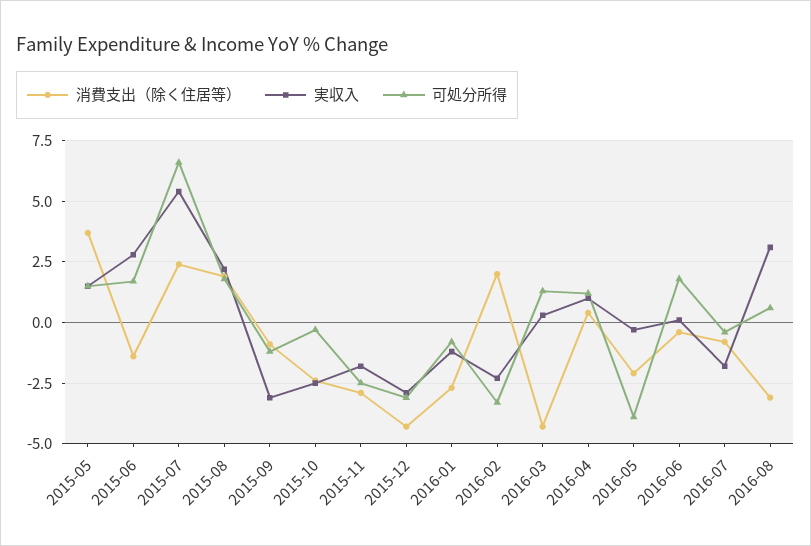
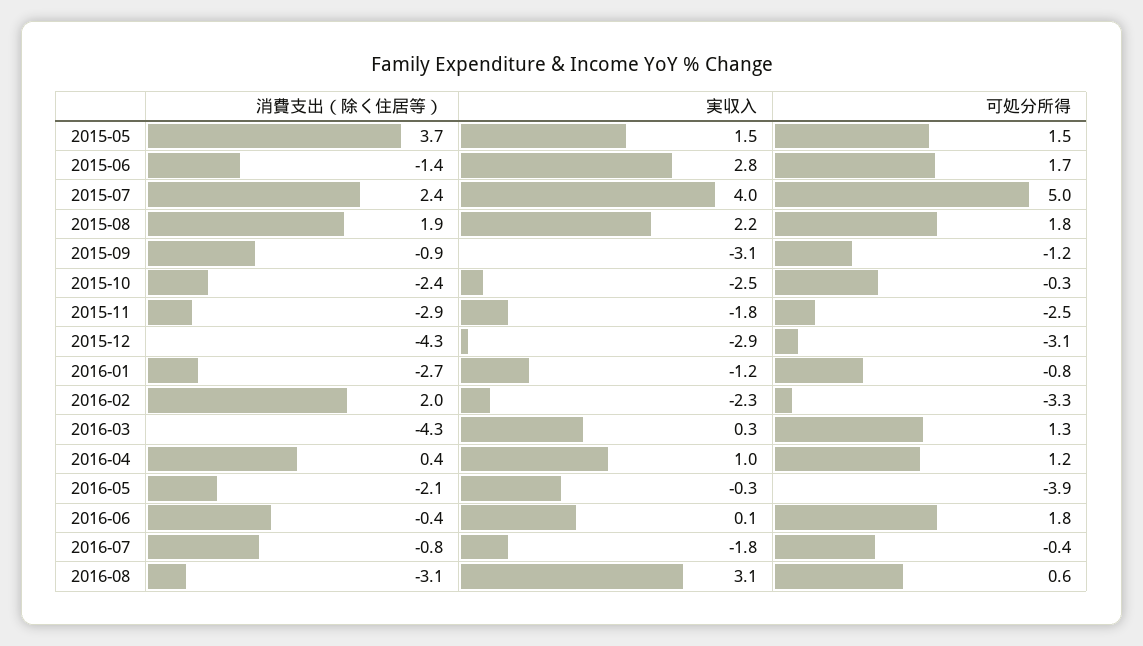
  {
    "消費支出（除く住居等）": {
      "2015-05": 3.7,
      "2015-06": -1.4,
      "2015-07": 2.4,
      "2015-08": 1.9,
      "2015-09": -0.9,
      "2015-10": -2.4,
      "2015-11": -2.9,
      "2015-12": -4.3,
      "2016-01": -2.7,
      "2016-02": 2,
      "2016-03": -4.3,
      "2016-04": 0.4,
      "2016-05": -2.1,
      "2016-06": -0.4,
      "2016-07": -0.8,
      "2016-08": -3.1
    },
    "実収入": {
      "2015-05": 1.5,
      "2015-06": 2.8,
-     "2015-07": 5.5,
+     "2015-07": 4,
      "2015-08": 2.2,
      "2015-09": -3.1,
      "2015-10": -2.5,
      "2015-11": -1.8,
      "2015-12": -2.9,
      "2016-01": -1.2,
      "2016-02": -2.3,
      "2016-03": 0.3,
      "2016-04": 1,
      "2016-05": -0.3,
      "2016-06": 0.1,
      "2016-07": -1.8,
      "2016-08": 3.1
    },
    "可処分所得": {
      "2015-05": 1.5,
      "2015-06": 1.7,
-     "2015-07": 6.5,
+     "2015-07": 5,
      "2015-08": 1.8,
      "2015-09": -1.2,
      "2015-10": -0.3,
      "2015-11": -2.5,
      "2015-12": -3.1,
      "2016-01": -0.8,
      "2016-02": -3.3,
      "2016-03": 1.3,
      "2016-04": 1.2,
      "2016-05": -3.9,
      "2016-06": 1.8,
      "2016-07": -0.4,
      "2016-08": 0.6
    }
  }

